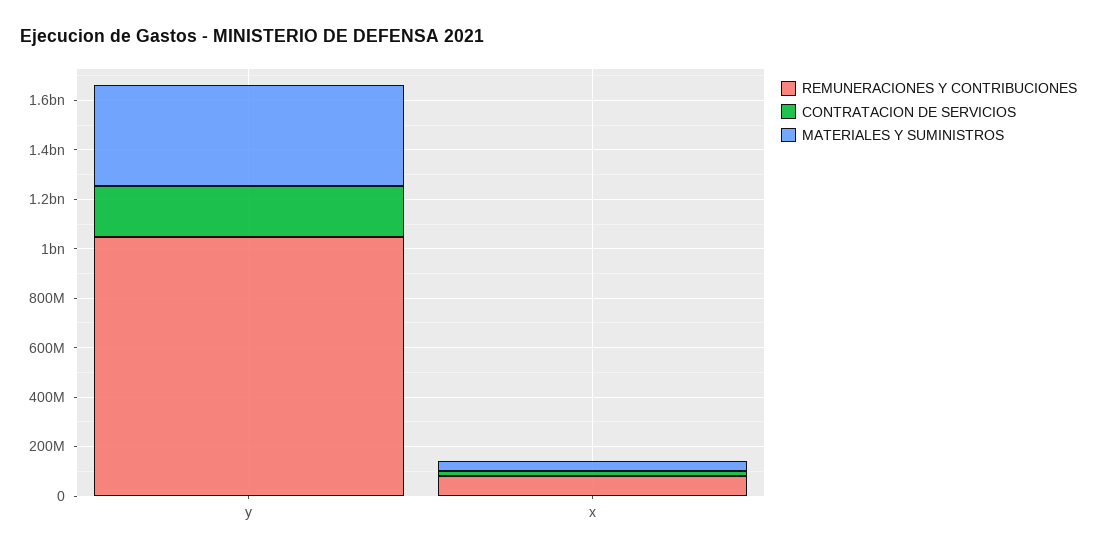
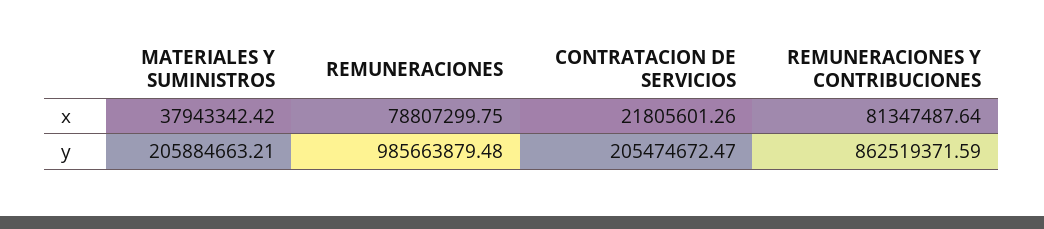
  {
    "REMUNERACIONES Y CONTRIBUCIONES": {
-     "y": 1050000000,
+     "y": 862519371.59,
      "x": 81347487.64
    },
    "CONTRATACION DE SERVICIOS": {
      "y": 205474672.47,
      "x": 21805601.26
    },
    "MATERIALES Y SUMINISTROS": {
-     "y": 400000000,
+     "y": 205884663.21,
      "x": 37943342.42
-   }
+   },
+   "REMUNERACIONES": {
+     "x": 78807299.75,
+     "y": 985663879.48
+   }
  }

